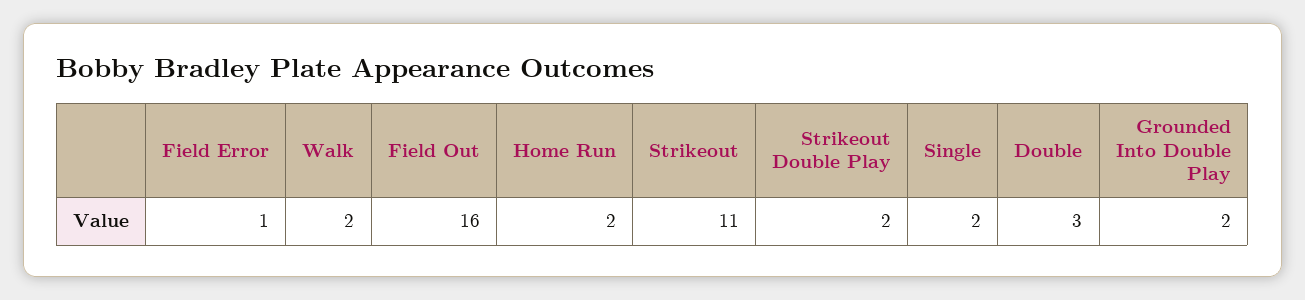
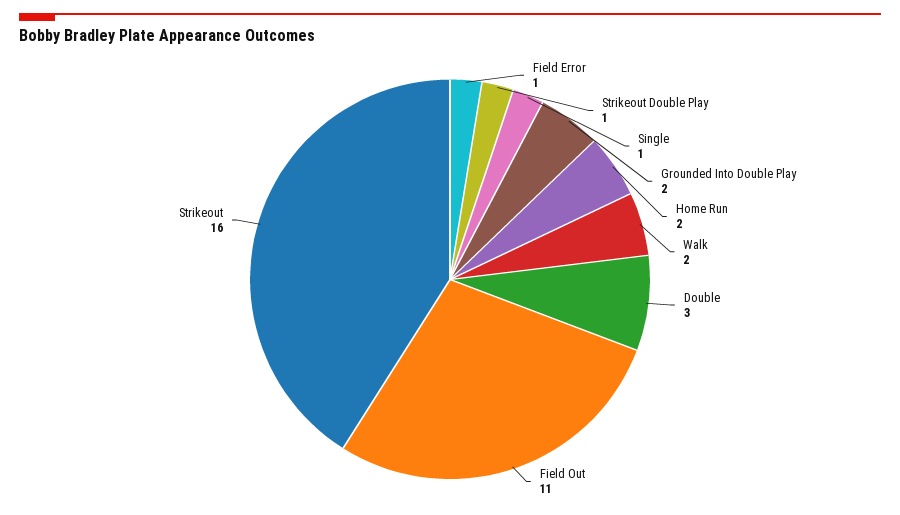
  {
    "Field Error": 1,
    "Walk": 2,
-   "Field Out": 16,
+   "Field Out": 11,
    "Home Run": 2,
-   "Strikeout": 11,
+   "Strikeout": 16,
-   "Strikeout Double Play": 2,
+   "Strikeout Double Play": 1,
-   "Single": 2,
+   "Single": 1,
    "Double": 3,
    "Grounded Into Double Play": 2
  }

